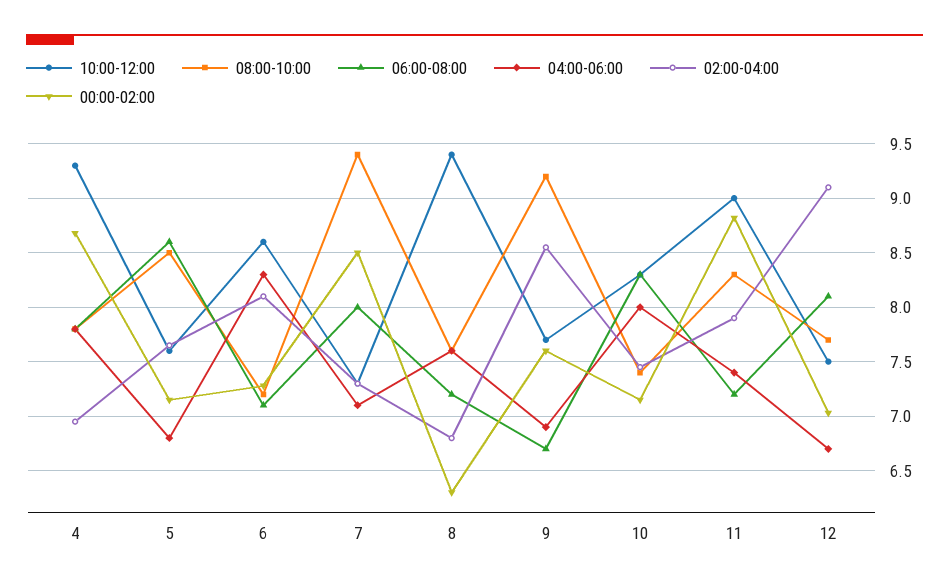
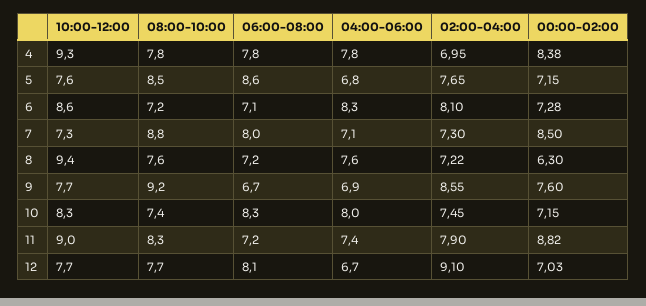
  {
    "10:00-12:00": {
      "4": 9.3,
      "5": 7.6,
      "6": 8.6,
      "7": 7.3,
      "8": 9.4,
      "9": 7.7,
      "10": 8.3,
      "11": 9,
-     "12": 7.5
+     "12": 7.7
    },
    "08:00-10:00": {
      "4": 7.8,
      "5": 8.5,
      "6": 7.2,
-     "7": 9.4,
+     "7": 8.8,
      "8": 7.6,
      "9": 9.2,
      "10": 7.4,
      "11": 8.3,
      "12": 7.7
    },
    "06:00-08:00": {
      "4": 7.8,
      "5": 8.6,
      "6": 7.1,
      "7": 8,
      "8": 7.2,
      "9": 6.7,
      "10": 8.3,
      "11": 7.2,
      "12": 8.1
    },
    "04:00-06:00": {
      "4": 7.8,
      "5": 6.8,
      "6": 8.3,
      "7": 7.1,
      "8": 7.6,
      "9": 6.9,
      "10": 8,
      "11": 7.4,
      "12": 6.7
    },
    "02:00-04:00": {
      "4": 6.95,
      "5": 7.65,
      "6": 8.1,
      "7": 7.3,
-     "8": 6.8,
+     "8": 7.22,
      "9": 8.55,
      "10": 7.45,
      "11": 7.9,
      "12": 9.1
    },
    "00:00-02:00": {
-     "4": 8.7,
+     "4": 8.38,
      "5": 7.15,
      "6": 7.28,
      "7": 8.5,
      "8": 6.3,
      "9": 7.6,
      "10": 7.15,
      "11": 8.82,
      "12": 7.03
    }
  }

